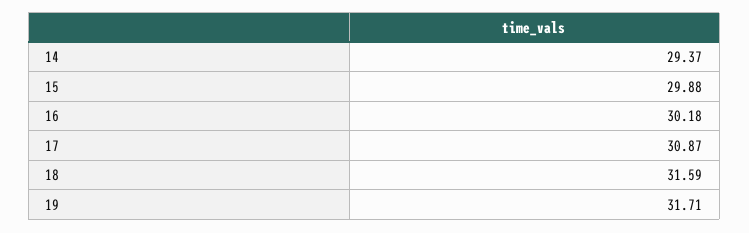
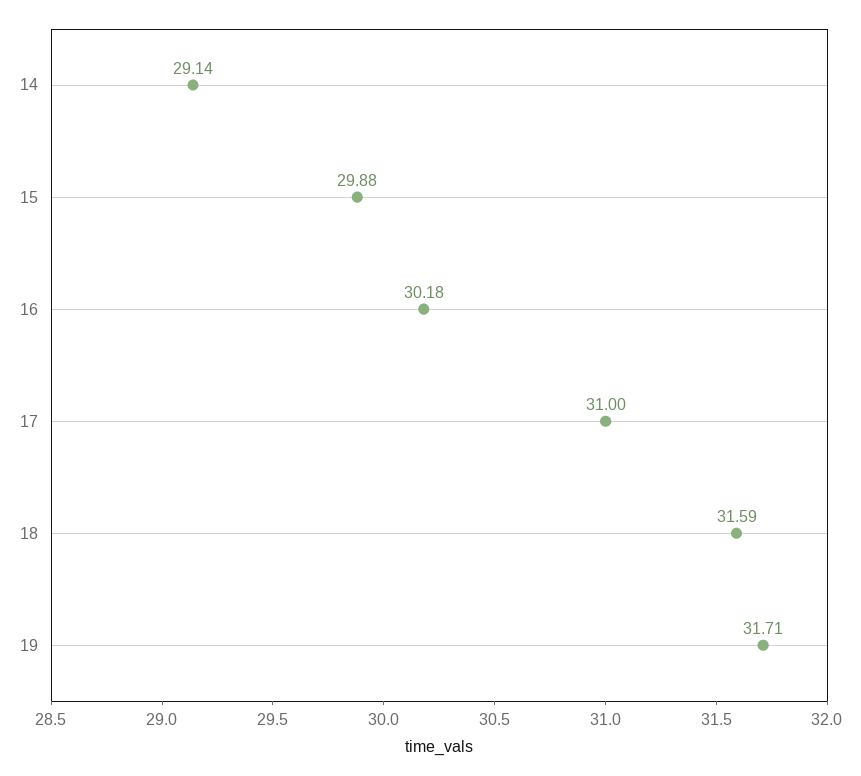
  {
-   "14": 29.37,
+   "14": 29.14,
    "15": 29.88,
    "16": 30.18,
-   "17": 30.87,
+   "17": 31,
    "18": 31.59,
    "19": 31.71
  }

